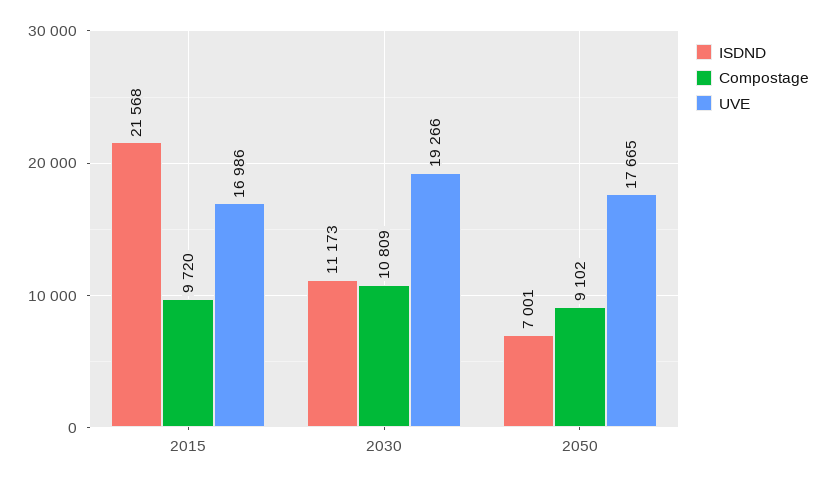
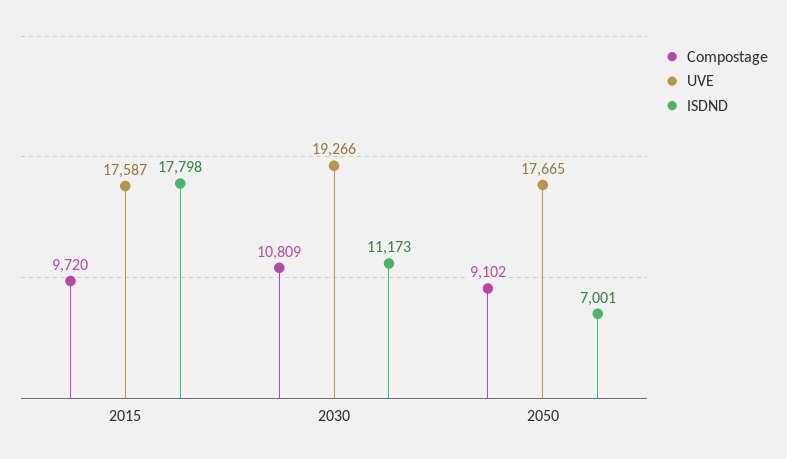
  {
    "ISDND": {
-     "2015": 21568,
+     "2015": 17798,
      "2030": 11173,
      "2050": 7001
    },
    "Compostage": {
      "2015": 9720,
      "2030": 10809,
      "2050": 9102
    },
    "UVE": {
-     "2015": 16986,
+     "2015": 17587,
      "2030": 19266,
      "2050": 17665
    }
  }

